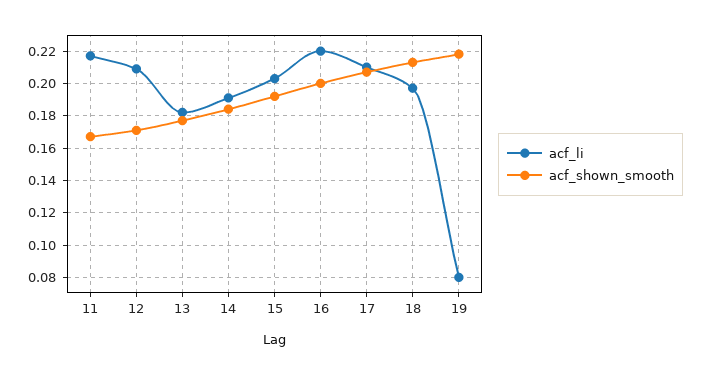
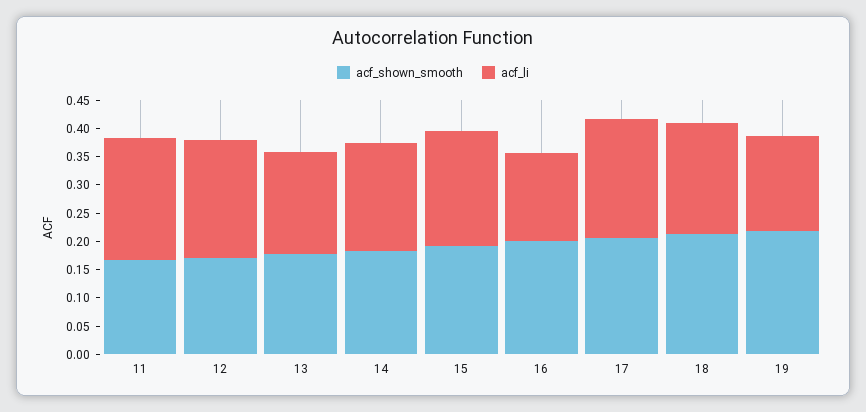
  {
    "acf_li": {
      "11": 0.215,
      "12": 0.21,
      "13": 0.18,
      "14": 0.19,
      "15": 0.205,
-     "16": 0.22,
+     "16": 0.15,
      "17": 0.21,
      "18": 0.195,
-     "19": 0.08
+     "19": 0.175
    },
    "acf_shown_smooth": {
      "11": 0.165,
      "12": 0.17,
      "13": 0.175,
      "14": 0.185,
      "15": 0.19,
      "16": 0.2,
      "17": 0.205,
      "18": 0.215,
      "19": 0.22
    }
  }

